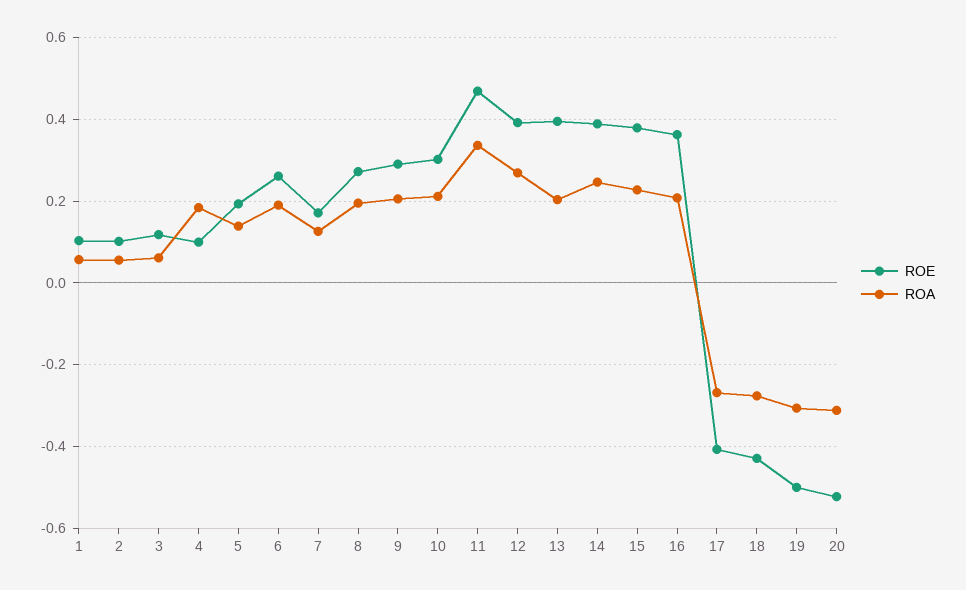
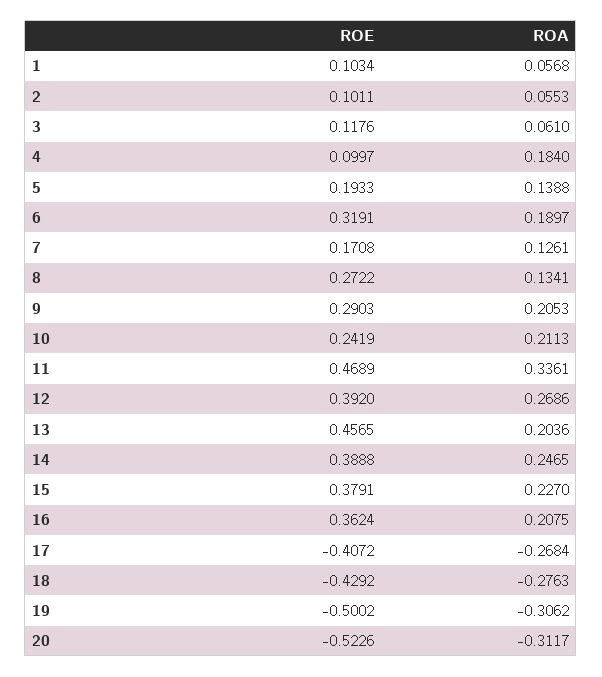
  {
    "ROE": {
      "1": 0.1034,
      "2": 0.1011,
      "3": 0.1176,
      "4": 0.0997,
      "5": 0.1933,
-     "6": 0.26,
+     "6": 0.3191,
      "7": 0.1708,
      "8": 0.2722,
      "9": 0.2903,
-     "10": 0.3,
+     "10": 0.2419,
      "11": 0.4689,
      "12": 0.392,
-     "13": 0.4,
+     "13": 0.4565,
      "14": 0.3888,
      "15": 0.3791,
      "16": 0.3624,
      "17": -0.4072,
      "18": -0.4292,
      "19": -0.5002,
      "20": -0.5226
    },
    "ROA": {
      "1": 0.0568,
      "2": 0.0553,
      "3": 0.061,
      "4": 0.184,
      "5": 0.1388,
      "6": 0.1897,
      "7": 0.1261,
-     "8": 0.2,
+     "8": 0.1341,
      "9": 0.2053,
      "10": 0.2113,
      "11": 0.3361,
      "12": 0.2686,
      "13": 0.2036,
      "14": 0.2465,
      "15": 0.227,
      "16": 0.2075,
      "17": -0.2684,
      "18": -0.2763,
      "19": -0.3062,
      "20": -0.3117
    }
  }

